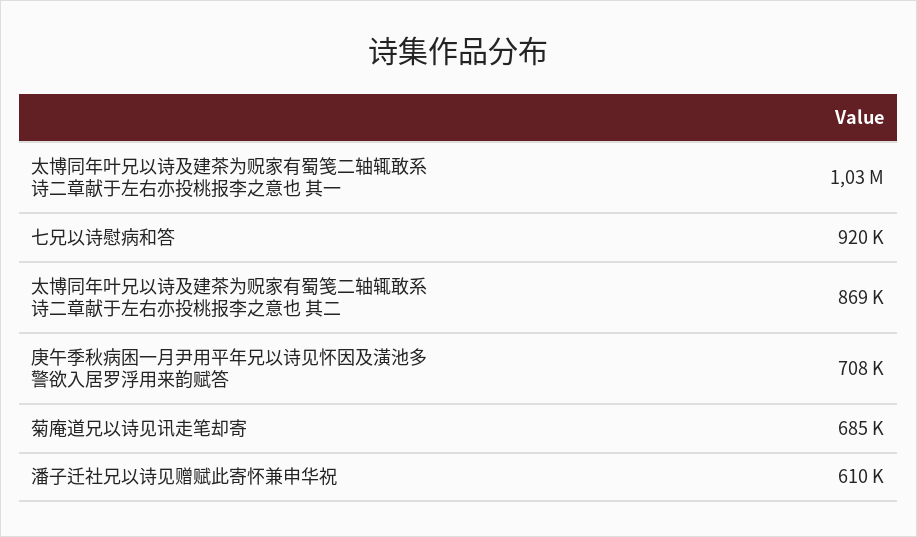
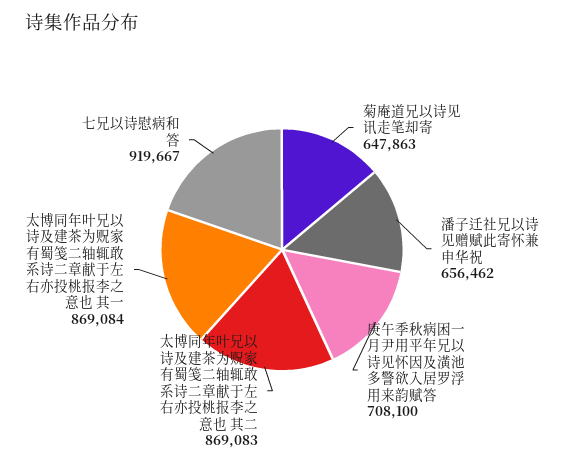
  {
-   "太博同年叶兄以诗及建茶为贶家有蜀笺二轴辄敢系诗二章献于左右亦投桃报李之意也 其一": 1030000,
+   "太博同年叶兄以诗及建茶为贶家有蜀笺二轴辄敢系诗二章献于左右亦投桃报李之意也 其一": 869084,
    "七兄以诗慰病和答": 919667,
    "太博同年叶兄以诗及建茶为贶家有蜀笺二轴辄敢系诗二章献于左右亦投桃报李之意也 其二": 869083,
    "庚午季秋病困一月尹用平年兄以诗见怀因及潢池多警欲入居罗浮用来韵赋答": 708100,
-   "菊庵道兄以诗见讯走笔却寄": 685000,
+   "菊庵道兄以诗见讯走笔却寄": 647863,
-   "潘子迁社兄以诗见赠赋此寄怀兼申华祝": 610000
+   "潘子迁社兄以诗见赠赋此寄怀兼申华祝": 656462
  }

